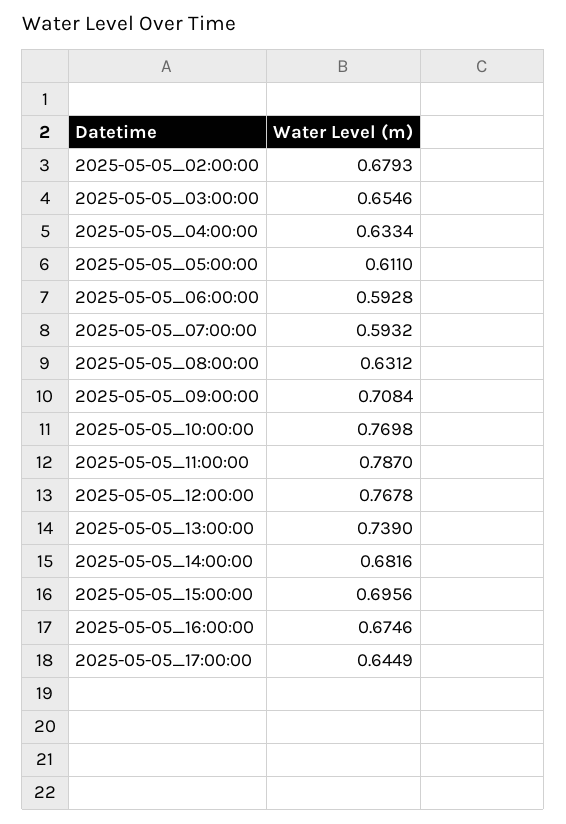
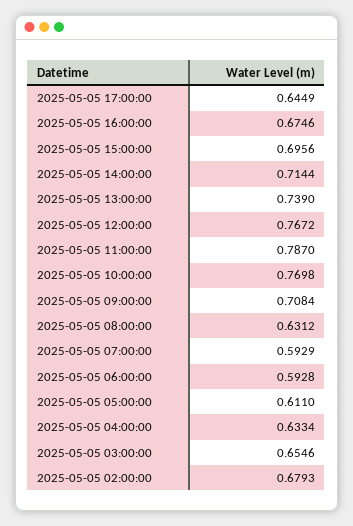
  {
    "2025-05-05_02:00:00": 0.6793,
    "2025-05-05_03:00:00": 0.6546,
    "2025-05-05_04:00:00": 0.6334,
    "2025-05-05_05:00:00": 0.611,
    "2025-05-05_06:00:00": 0.5928,
-   "2025-05-05_07:00:00": 0.5932,
+   "2025-05-05_07:00:00": 0.5929,
    "2025-05-05_08:00:00": 0.6312,
    "2025-05-05_09:00:00": 0.7084,
    "2025-05-05_10:00:00": 0.7698,
    "2025-05-05_11:00:00": 0.787,
-   "2025-05-05_12:00:00": 0.7678,
+   "2025-05-05_12:00:00": 0.7672,
    "2025-05-05_13:00:00": 0.739,
-   "2025-05-05_14:00:00": 0.6816,
+   "2025-05-05_14:00:00": 0.7144,
    "2025-05-05_15:00:00": 0.6956,
    "2025-05-05_16:00:00": 0.6746,
    "2025-05-05_17:00:00": 0.6449
  }

